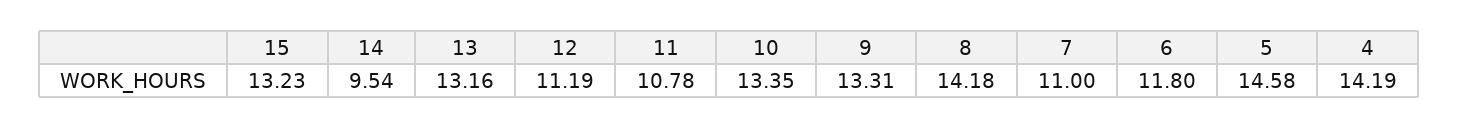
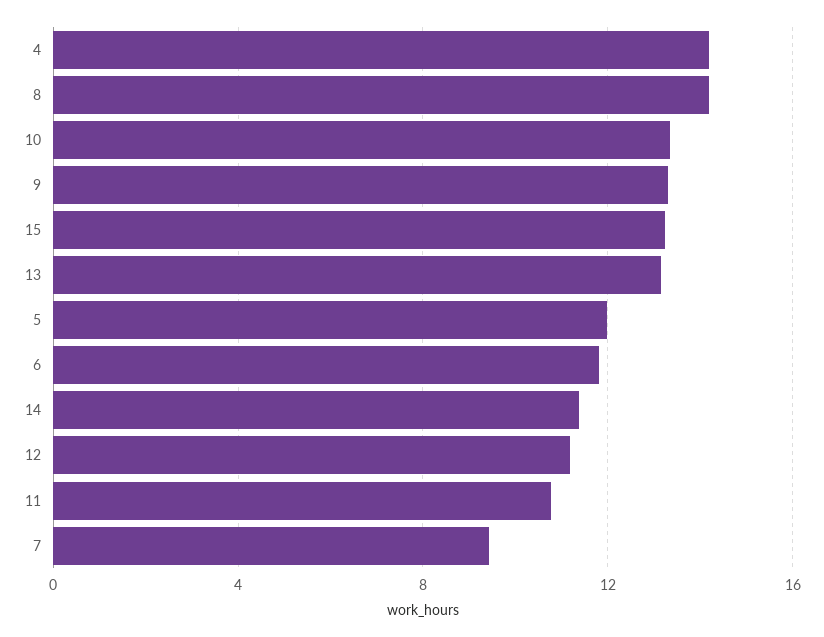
  {
    "15": 13.23,
-   "14": 9.54,
+   "14": 11.5,
    "13": 13.16,
    "12": 11.19,
    "11": 10.78,
    "10": 13.35,
    "9": 13.31,
    "8": 14.18,
-   "7": 11,
+   "7": 9.5,
    "6": 11.8,
-   "5": 14.58,
+   "5": 12,
    "4": 14.19
  }

